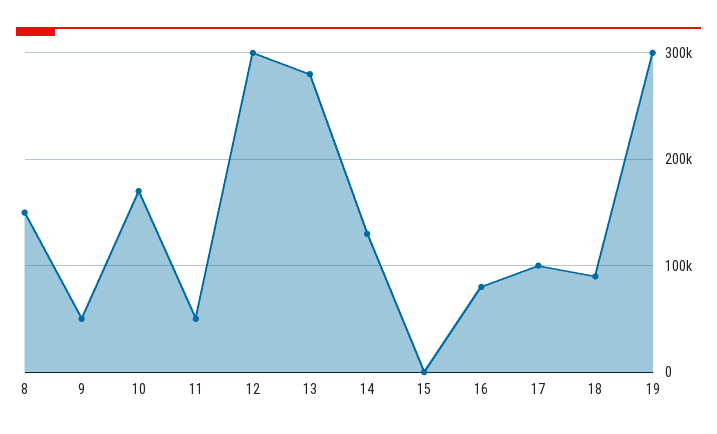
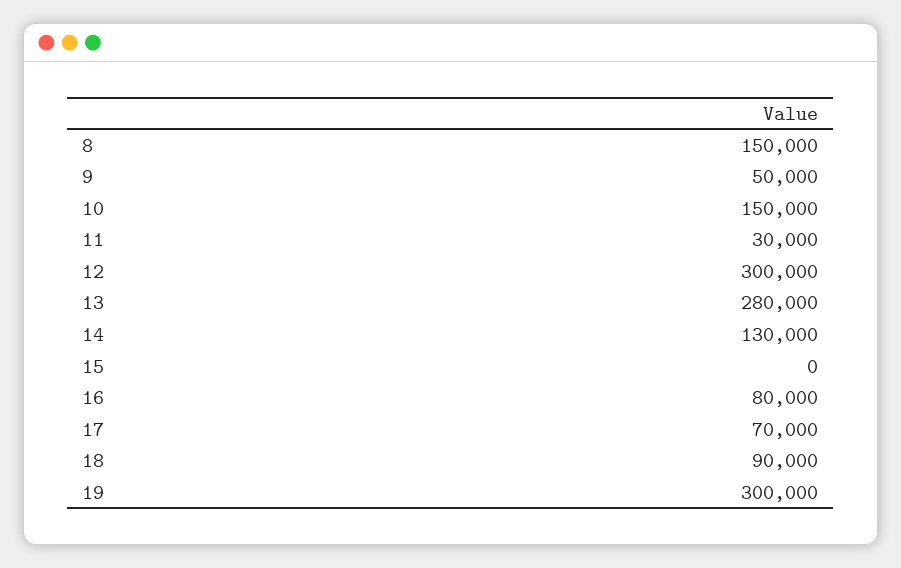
  {
    "8": 150000,
    "9": 50000,
-   "10": 170000,
+   "10": 150000,
-   "11": 50000,
+   "11": 30000,
    "12": 300000,
    "13": 280000,
    "14": 130000,
    "15": 0,
    "16": 80000,
-   "17": 100000,
+   "17": 70000,
    "18": 90000,
    "19": 300000
  }

